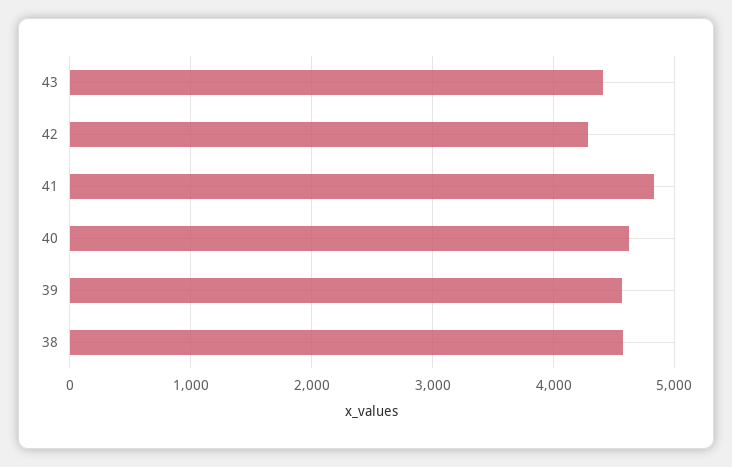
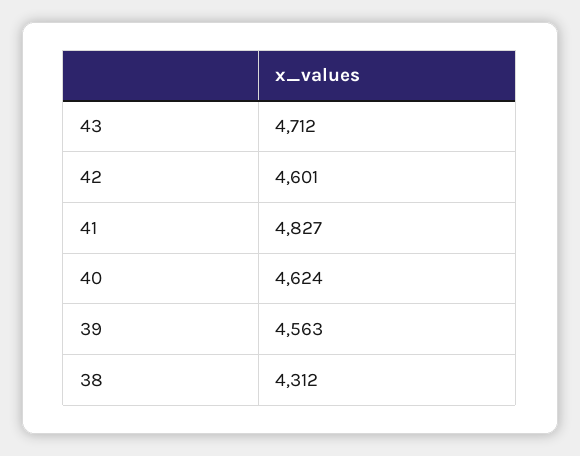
  {
-   "43": 4400,
+   "43": 4712,
-   "42": 4300,
+   "42": 4601,
    "41": 4827,
    "40": 4624,
    "39": 4563,
-   "38": 4600
+   "38": 4312
  }

